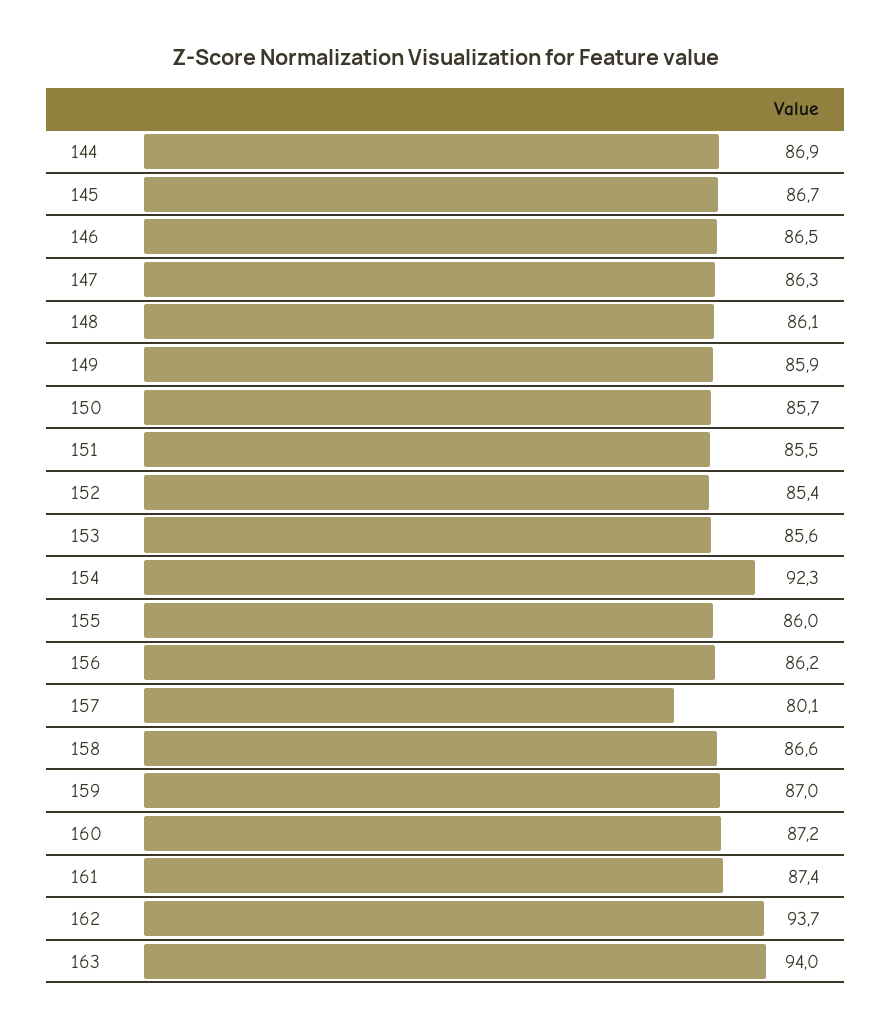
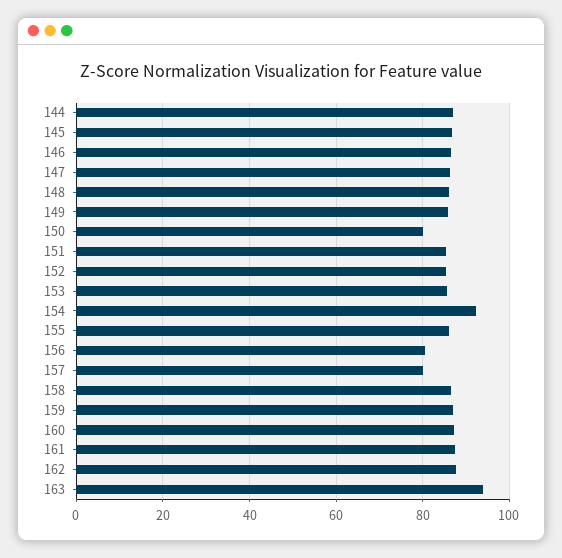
  {
    "144": 86.9,
    "145": 86.7,
    "146": 86.5,
    "147": 86.3,
    "148": 86.1,
    "149": 85.9,
-   "150": 85.7,
+   "150": 80,
    "151": 85.5,
    "152": 85.4,
    "153": 85.6,
    "154": 92.3,
    "155": 86,
-   "156": 86.2,
+   "156": 80,
    "157": 80.1,
    "158": 86.6,
    "159": 87,
    "160": 87.2,
    "161": 87.4,
-   "162": 93.7,
+   "162": 88,
    "163": 94
  }

